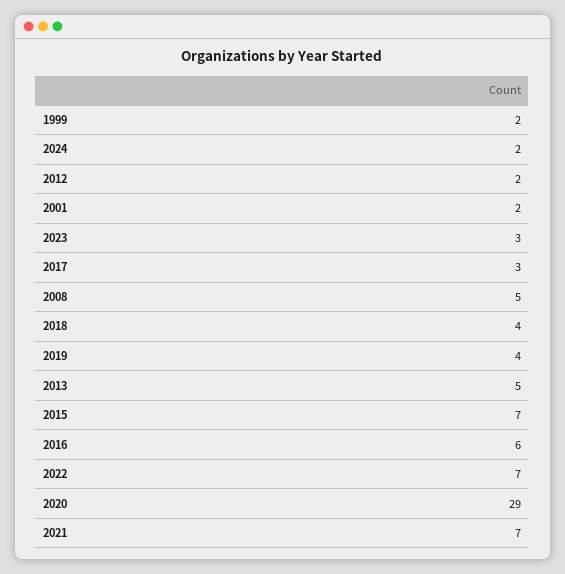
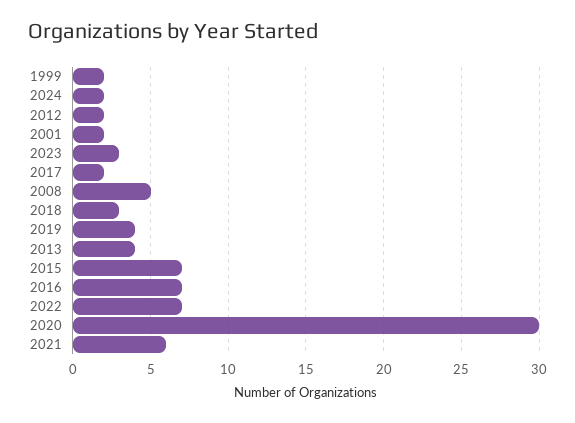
  {
    "1999": 2,
    "2024": 2,
    "2012": 2,
    "2001": 2,
    "2023": 3,
-   "2017": 3,
+   "2017": 2,
    "2008": 5,
-   "2018": 4,
+   "2018": 3,
    "2019": 4,
-   "2013": 5,
+   "2013": 4,
    "2015": 7,
-   "2016": 6,
+   "2016": 7,
    "2022": 7,
-   "2020": 29,
+   "2020": 30,
-   "2021": 7
+   "2021": 6
  }

